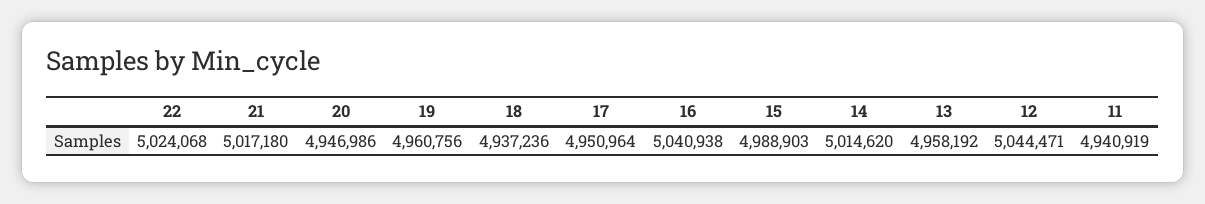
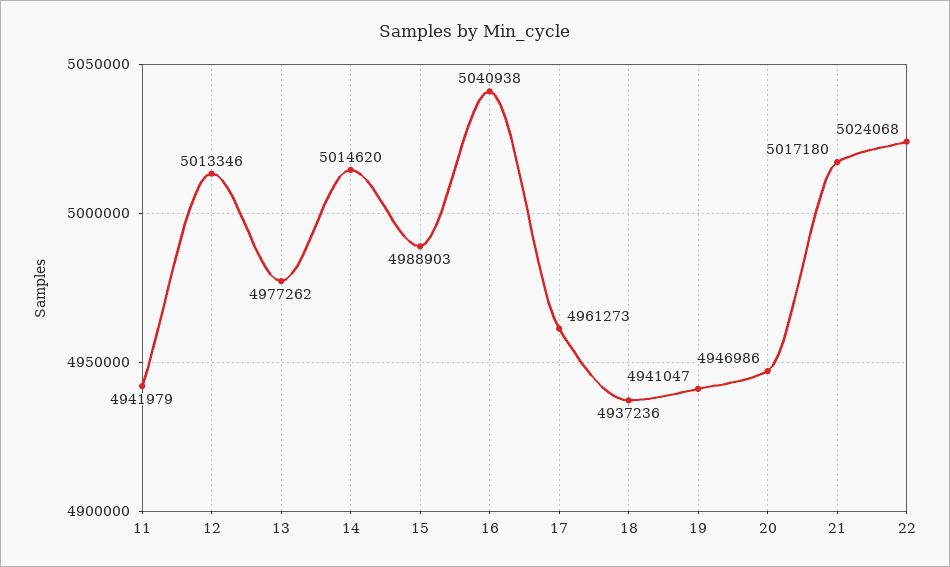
  {
    "22": 5024068,
    "21": 5017180,
    "20": 4946986,
-   "19": 4960756,
+   "19": 4941047,
    "18": 4937236,
-   "17": 4950964,
+   "17": 4961273,
    "16": 5040938,
    "15": 4988903,
    "14": 5014620,
-   "13": 4958192,
+   "13": 4977262,
-   "12": 5044471,
+   "12": 5013346,
-   "11": 4940919
+   "11": 4941979
  }

